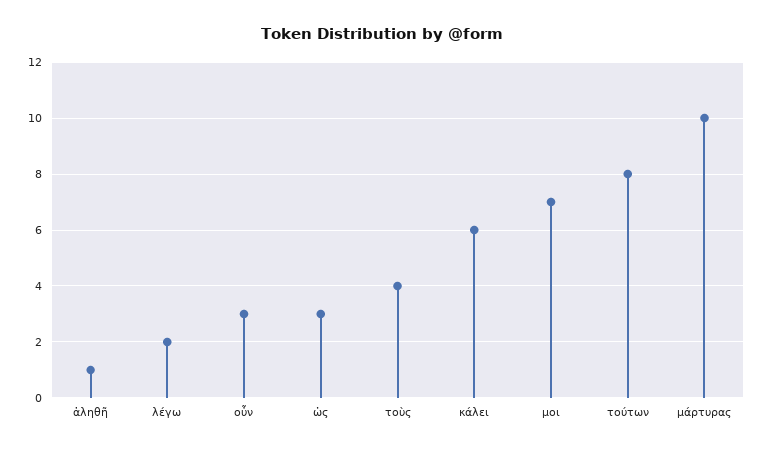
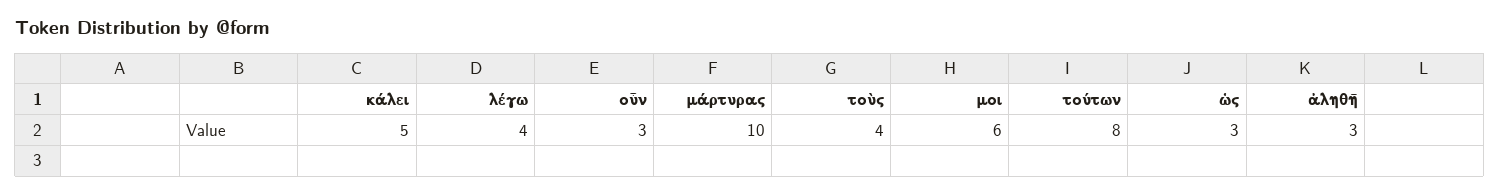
  {
-   "ἀληθῆ": 1,
+   "ἀληθῆ": 3,
-   "λέγω": 2,
+   "λέγω": 4,
    "οὖν": 3,
    "ὡς": 3,
    "τοὺς": 4,
-   "κάλει": 6,
+   "κάλει": 5,
-   "μοι": 7,
+   "μοι": 6,
    "τούτων": 8,
    "μάρτυρας": 10
  }

